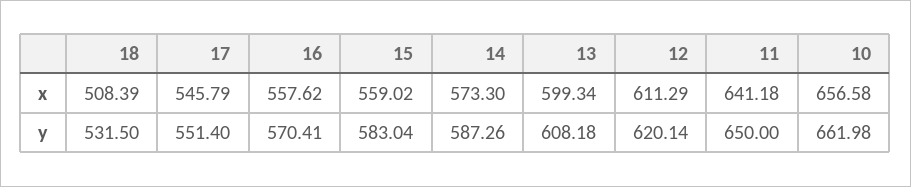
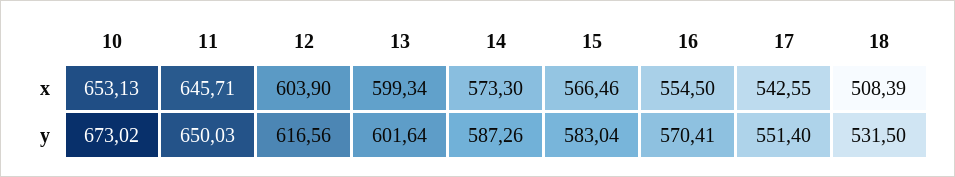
  {
    "18": {
      "x": 508.39,
      "y": 531.5
    },
    "17": {
-     "x": 545.79,
+     "x": 542.55,
      "y": 551.4
    },
    "16": {
-     "x": 557.62,
+     "x": 554.5,
      "y": 570.41
    },
    "15": {
-     "x": 559.02,
+     "x": 566.46,
      "y": 583.04
    },
    "14": {
      "x": 573.3,
      "y": 587.26
    },
    "13": {
      "x": 599.34,
-     "y": 608.18
+     "y": 601.64
    },
    "12": {
-     "x": 611.29,
+     "x": 603.9,
-     "y": 620.14
+     "y": 616.56
    },
    "11": {
-     "x": 641.18,
+     "x": 645.71,
-     "y": 650
+     "y": 650.03
    },
    "10": {
-     "x": 656.58,
+     "x": 653.13,
-     "y": 661.98
+     "y": 673.02
    }
  }

